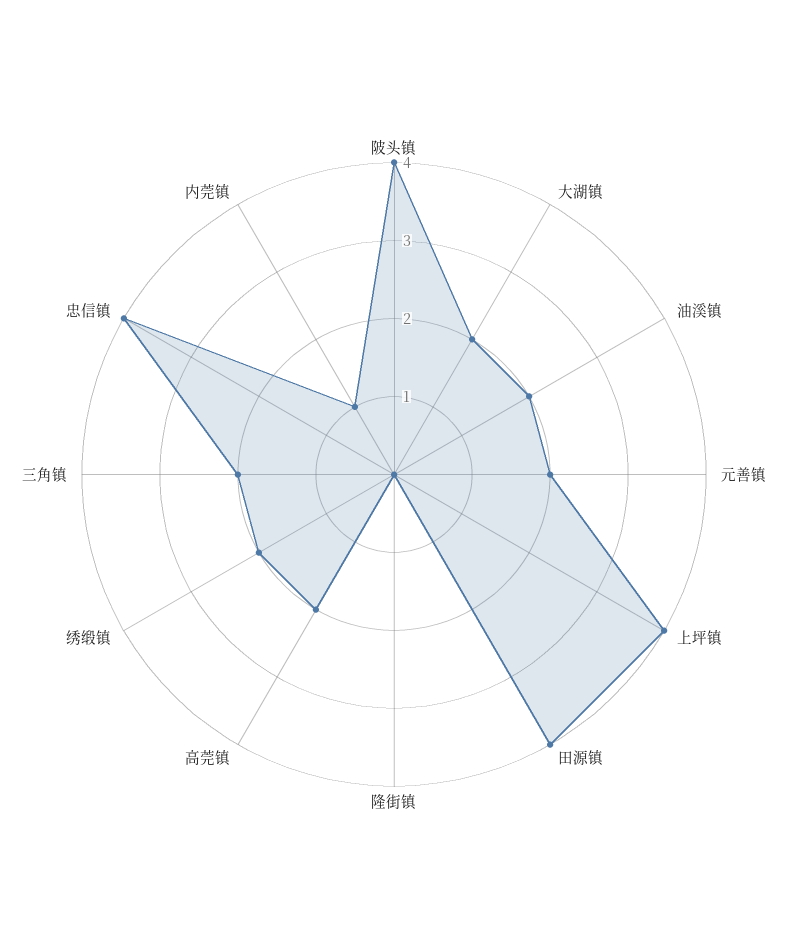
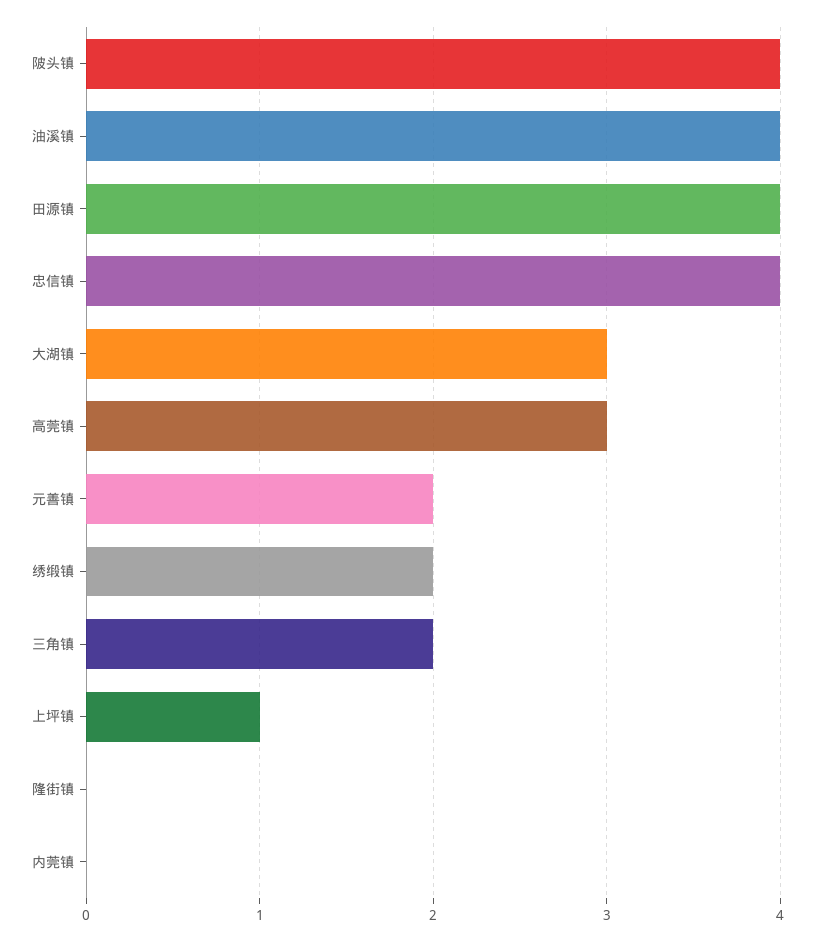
  {
    "陂头镇": 4,
-   "大湖镇": 2,
+   "大湖镇": 3,
-   "油溪镇": 2,
+   "油溪镇": 4,
    "元善镇": 2,
-   "上坪镇": 4,
+   "上坪镇": 1,
    "田源镇": 4,
    "隆街镇": 0,
-   "高莞镇": 2,
+   "高莞镇": 3,
    "绣缎镇": 2,
    "三角镇": 2,
    "忠信镇": 4,
-   "内莞镇": 1
+   "内莞镇": 0
  }

